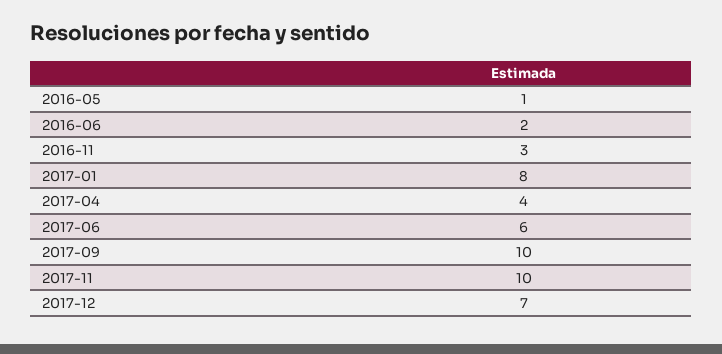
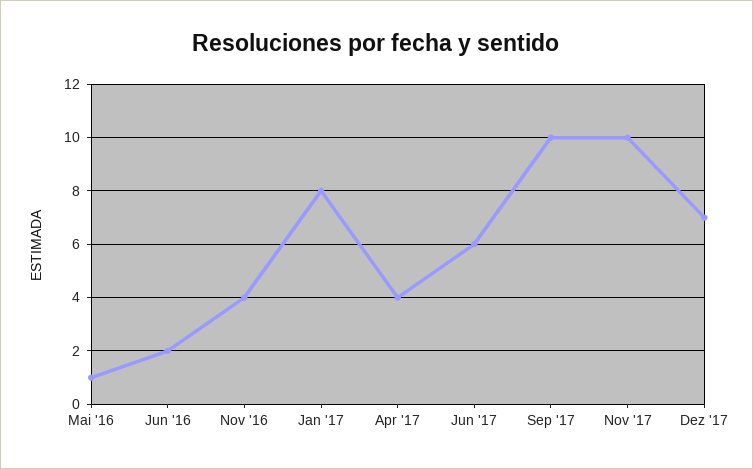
  {
    "2016-05": 1,
    "2016-06": 2,
-   "2016-11": 3,
+   "2016-11": 4,
    "2017-01": 8,
    "2017-04": 4,
    "2017-06": 6,
    "2017-09": 10,
    "2017-11": 10,
    "2017-12": 7
  }

